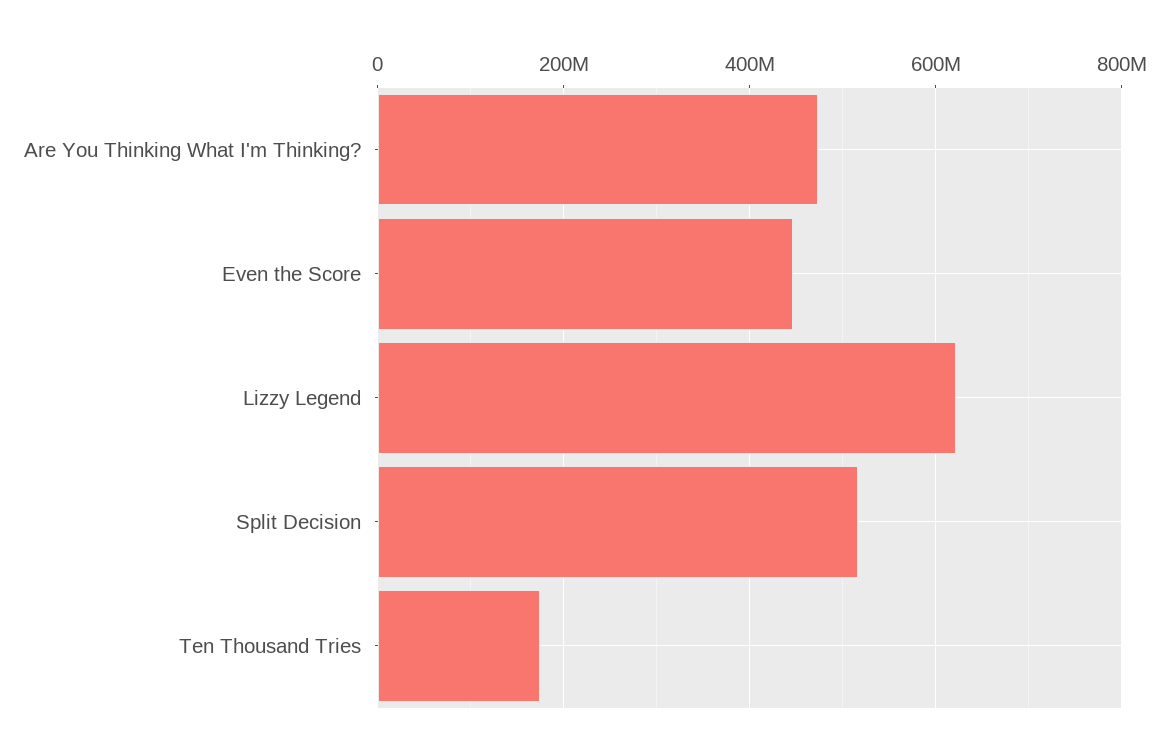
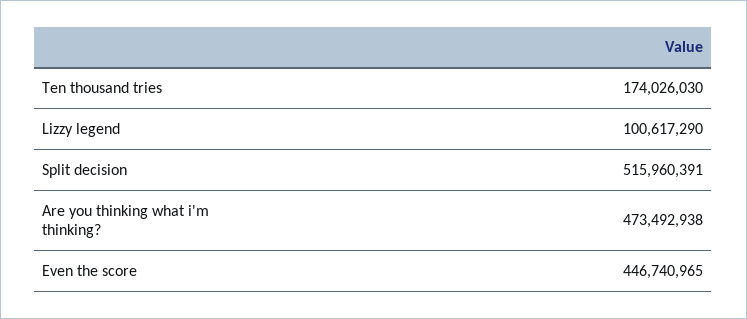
  {
    "Are You Thinking What I'm Thinking?": 473492938,
    "Even the Score": 446740965,
-   "Lizzy Legend": 620000000,
+   "Lizzy Legend": 100617290,
    "Split Decision": 515960391,
    "Ten Thousand Tries": 174026030
  }

